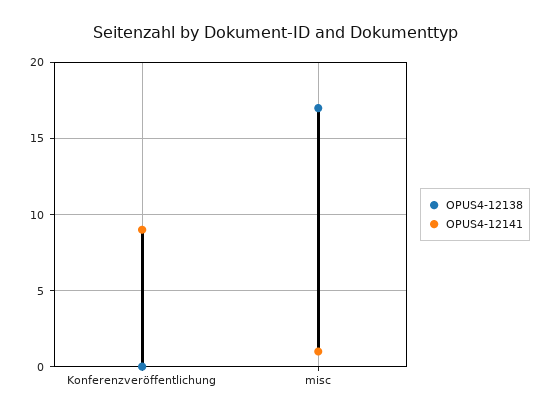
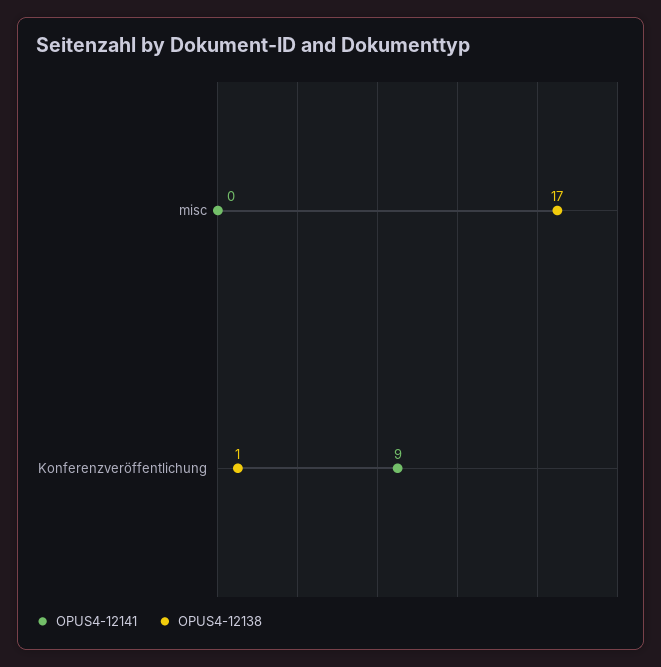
  {
    "OPUS4-12138": {
-     "Konferenzveröffentlichung": 0,
+     "Konferenzveröffentlichung": 1,
      "misc": 17
    },
    "OPUS4-12141": {
      "Konferenzveröffentlichung": 9,
-     "misc": 1
+     "misc": 0
    }
  }

